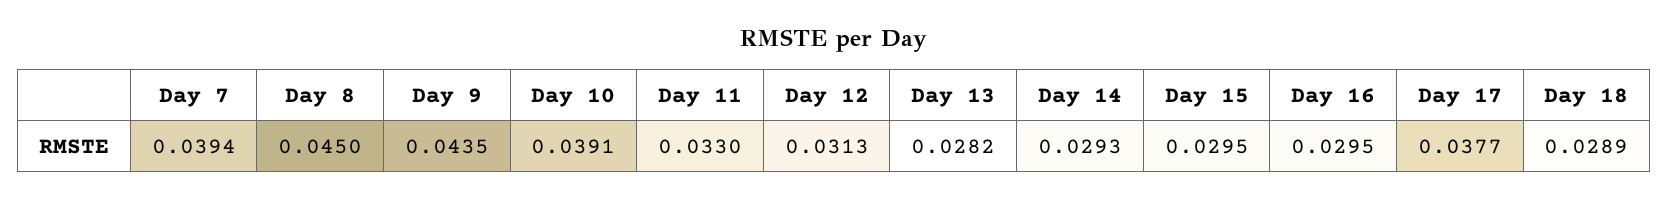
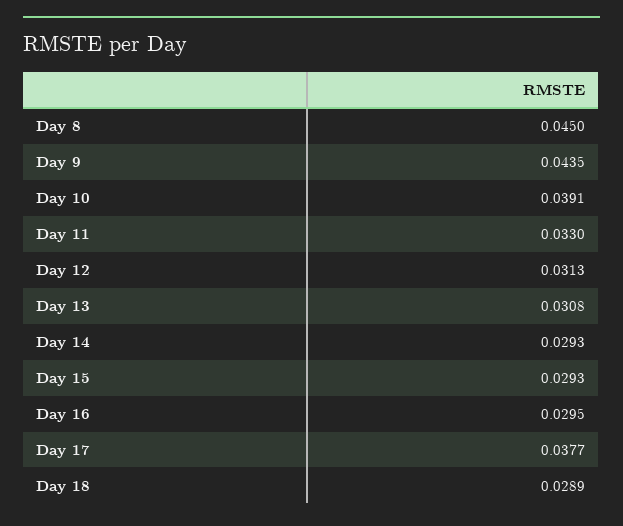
  {
-   "Day 7": 0.0394,
    "Day 8": 0.045,
    "Day 9": 0.0435,
    "Day 10": 0.0391,
    "Day 11": 0.033,
    "Day 12": 0.0313,
-   "Day 13": 0.0282,
+   "Day 13": 0.0308,
    "Day 14": 0.0293,
-   "Day 15": 0.0295,
+   "Day 15": 0.0293,
    "Day 16": 0.0295,
    "Day 17": 0.0377,
    "Day 18": 0.0289
  }

